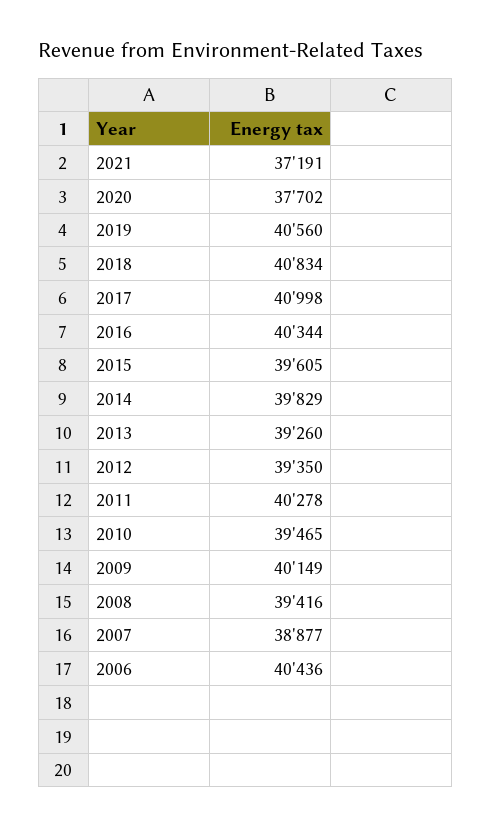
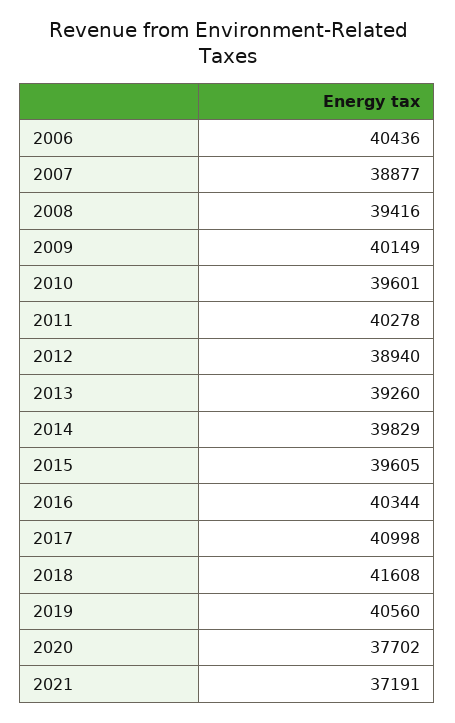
  {
    "2021": 37191,
    "2020": 37702,
    "2019": 40560,
-   "2018": 40834,
+   "2018": 41608,
    "2017": 40998,
    "2016": 40344,
    "2015": 39605,
    "2014": 39829,
    "2013": 39260,
-   "2012": 39350,
+   "2012": 38940,
    "2011": 40278,
-   "2010": 39465,
+   "2010": 39601,
    "2009": 40149,
    "2008": 39416,
    "2007": 38877,
    "2006": 40436
  }

